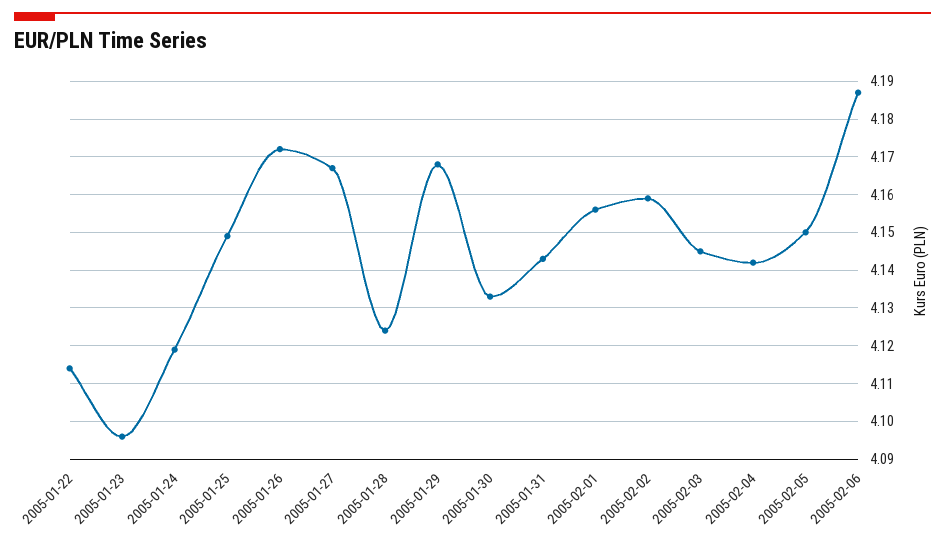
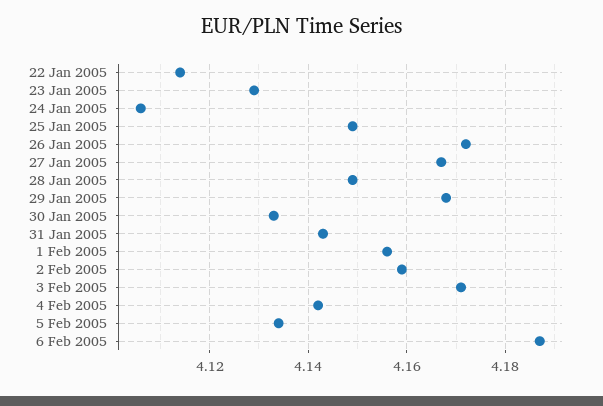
  {
    "2005-01-22": 4.115,
-   "2005-01-23": 4.095,
+   "2005-01-23": 4.13,
-   "2005-01-24": 4.12,
+   "2005-01-24": 4.105,
    "2005-01-25": 4.15,
    "2005-01-26": 4.17,
    "2005-01-27": 4.165,
-   "2005-01-28": 4.125,
+   "2005-01-28": 4.15,
    "2005-01-29": 4.17,
    "2005-01-30": 4.135,
    "2005-01-31": 4.145,
    "2005-02-01": 4.155,
    "2005-02-02": 4.16,
-   "2005-02-03": 4.145,
+   "2005-02-03": 4.17,
    "2005-02-04": 4.14,
-   "2005-02-05": 4.15,
+   "2005-02-05": 4.135,
    "2005-02-06": 4.185
  }

